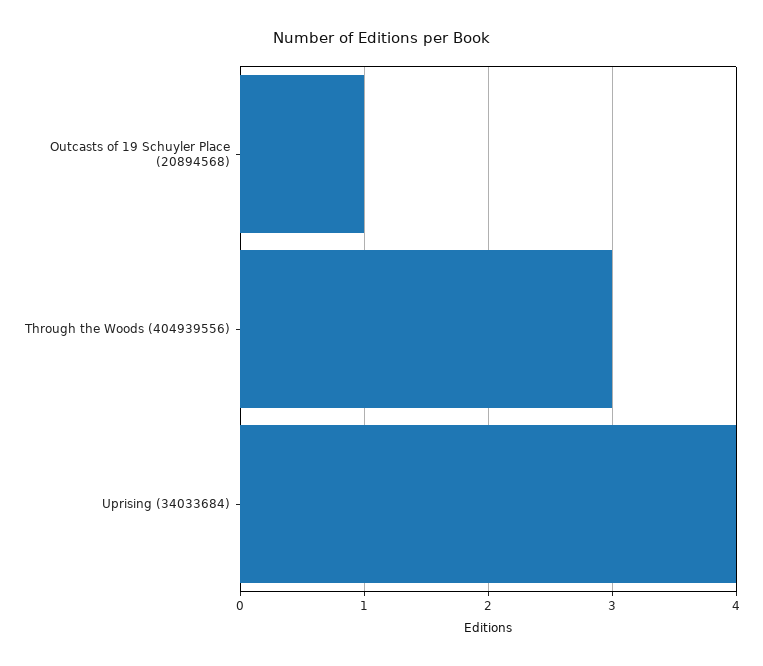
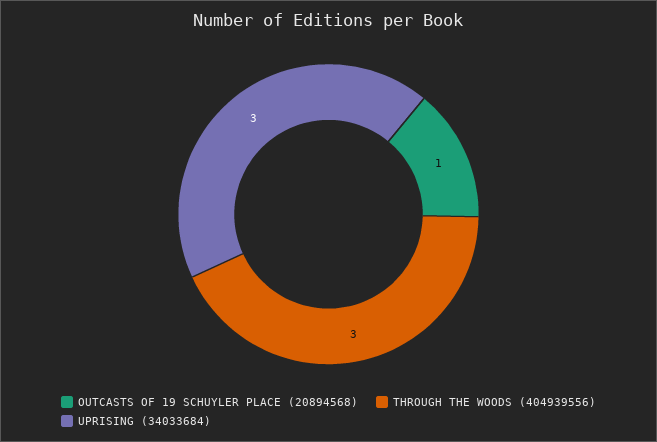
  {
    "Outcasts of 19 Schuyler Place (20894568)": 1,
    "Through the Woods (404939556)": 3,
-   "Uprising (34033684)": 4
+   "Uprising (34033684)": 3
  }

